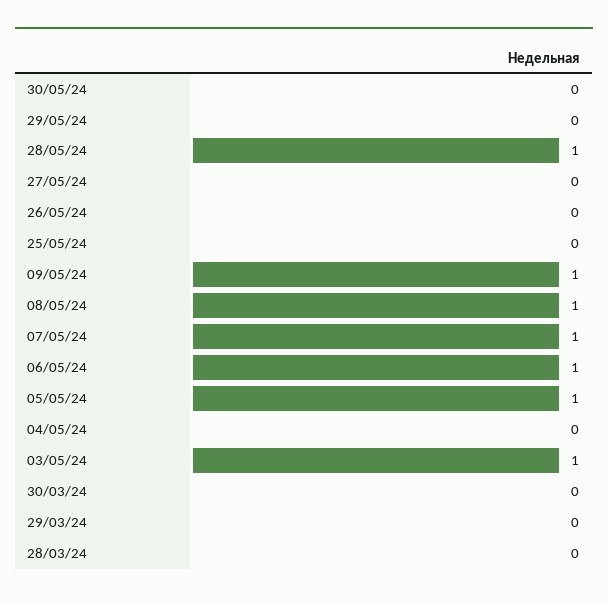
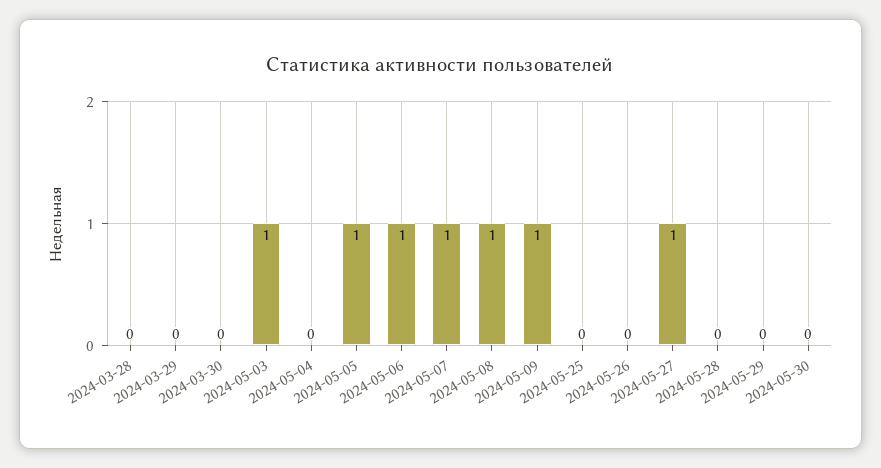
  {
    "30/05/24": 0,
    "29/05/24": 0,
-   "28/05/24": 1,
+   "28/05/24": 0,
-   "27/05/24": 0,
+   "27/05/24": 1,
    "26/05/24": 0,
    "25/05/24": 0,
    "09/05/24": 1,
    "08/05/24": 1,
    "07/05/24": 1,
    "06/05/24": 1,
    "05/05/24": 1,
    "04/05/24": 0,
    "03/05/24": 1,
    "30/03/24": 0,
    "29/03/24": 0,
    "28/03/24": 0
  }

